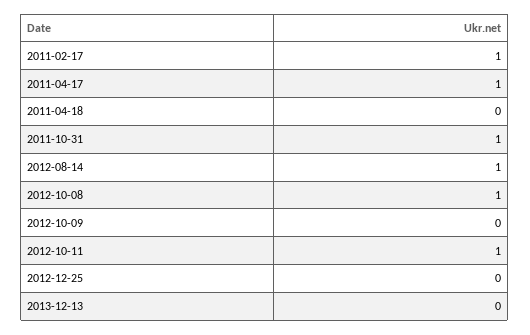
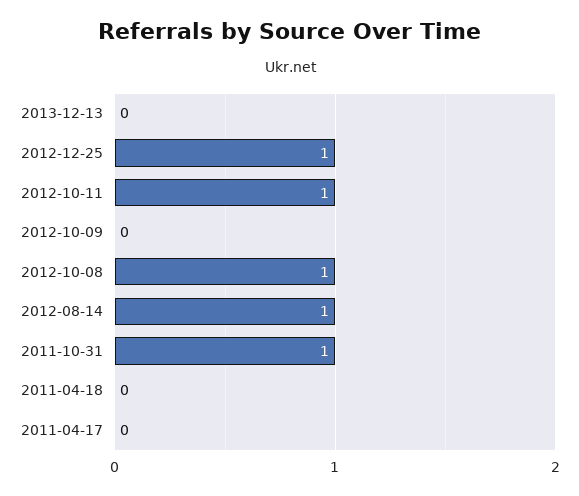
  {
-   "2011-02-17": 1,
-   "2011-04-17": 1,
+   "2011-04-17": 0,
    "2011-04-18": 0,
    "2011-10-31": 1,
    "2012-08-14": 1,
    "2012-10-08": 1,
    "2012-10-09": 0,
    "2012-10-11": 1,
-   "2012-12-25": 0,
+   "2012-12-25": 1,
    "2013-12-13": 0
  }

